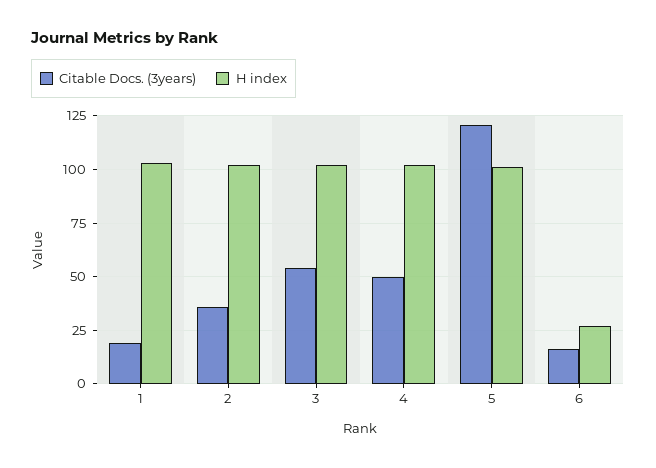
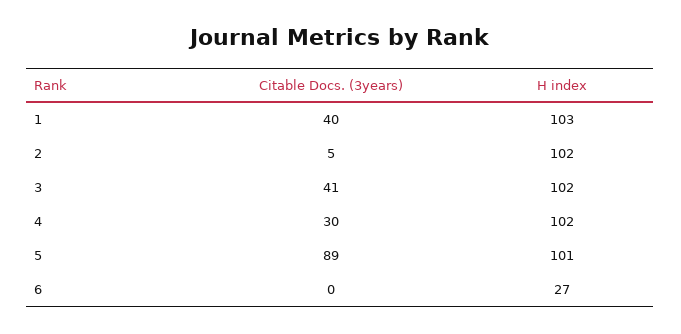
  {
    "Citable Docs. (3years)": {
-     "1": 20,
+     "1": 40,
-     "2": 35,
+     "2": 5,
-     "3": 55,
+     "3": 41,
-     "4": 50,
+     "4": 30,
-     "5": 120,
+     "5": 89,
-     "6": 15
+     "6": 0
    },
    "H index": {
      "1": 103,
      "2": 102,
      "3": 102,
      "4": 102,
      "5": 101,
      "6": 27
    }
  }

